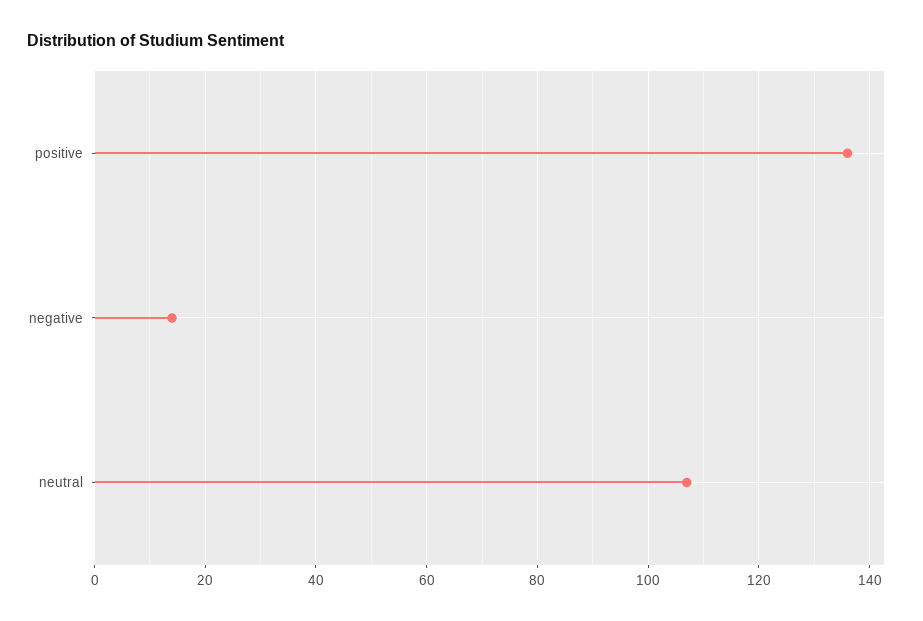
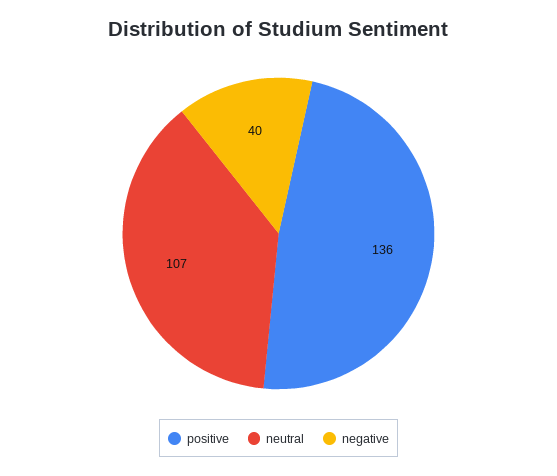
  {
    "positive": 136,
-   "negative": 15,
+   "negative": 40,
    "neutral": 107
  }

